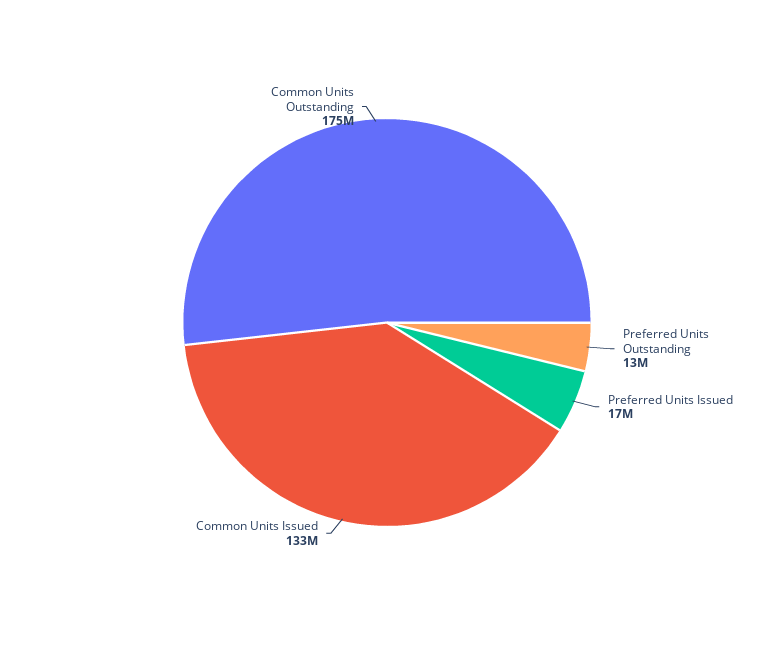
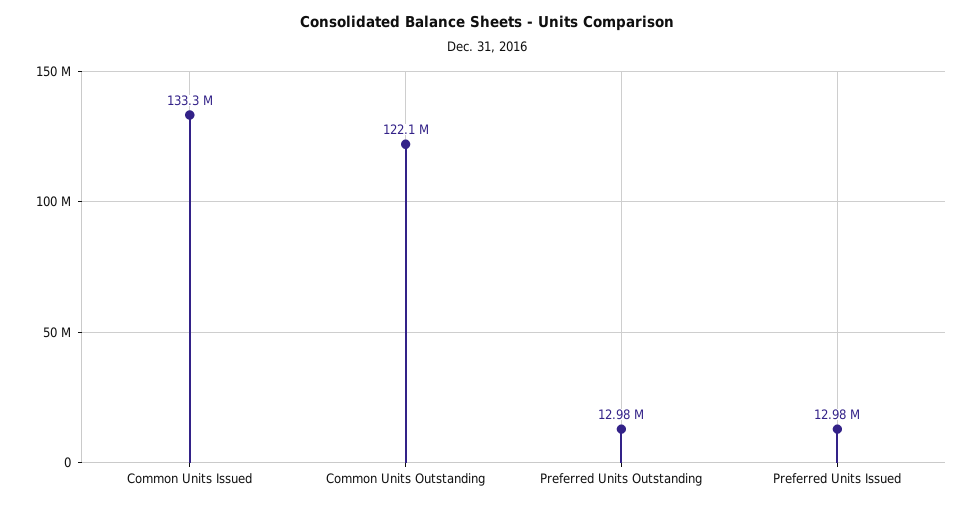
  {
    "Preferred Units Outstanding": 12980000,
-   "Preferred Units Issued": 17000000,
+   "Preferred Units Issued": 12980000,
    "Common Units Issued": 133300000,
-   "Common Units Outstanding": 175000000
+   "Common Units Outstanding": 122100000
  }

